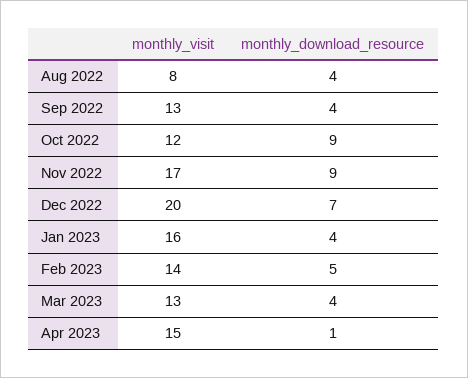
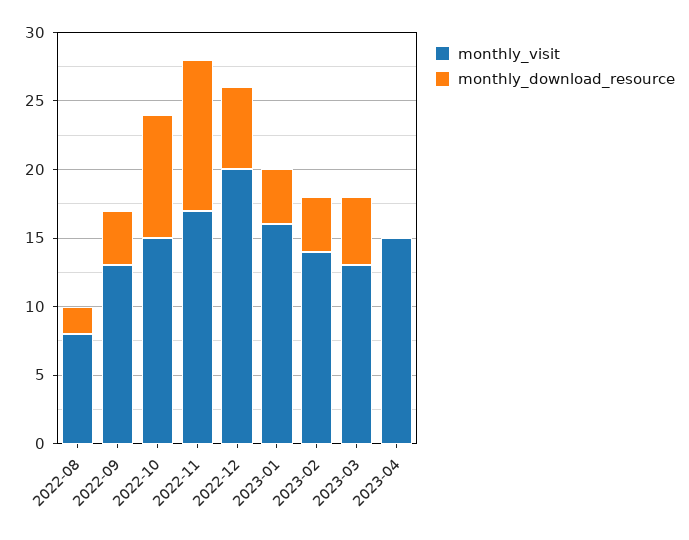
  {
    "monthly_visit": {
      "Aug 2022": 8,
      "Sep 2022": 13,
-     "Oct 2022": 12,
+     "Oct 2022": 15,
      "Nov 2022": 17,
      "Dec 2022": 20,
      "Jan 2023": 16,
      "Feb 2023": 14,
      "Mar 2023": 13,
      "Apr 2023": 15
    },
    "monthly_download_resource": {
-     "Aug 2022": 4,
+     "Aug 2022": 2,
      "Sep 2022": 4,
      "Oct 2022": 9,
-     "Nov 2022": 9,
+     "Nov 2022": 11,
-     "Dec 2022": 7,
+     "Dec 2022": 6,
      "Jan 2023": 4,
-     "Feb 2023": 5,
+     "Feb 2023": 4,
-     "Mar 2023": 4,
+     "Mar 2023": 5,
-     "Apr 2023": 1
+     "Apr 2023": 0
    }
  }

